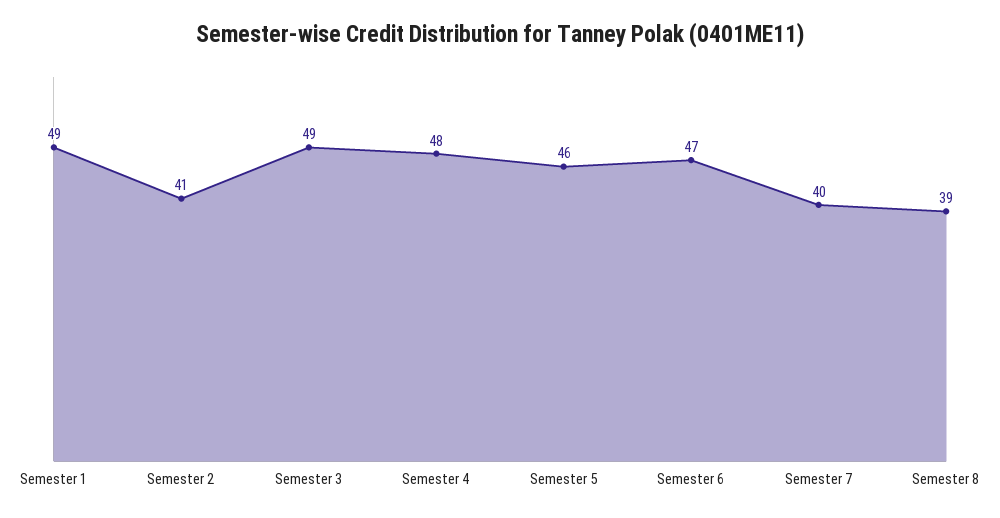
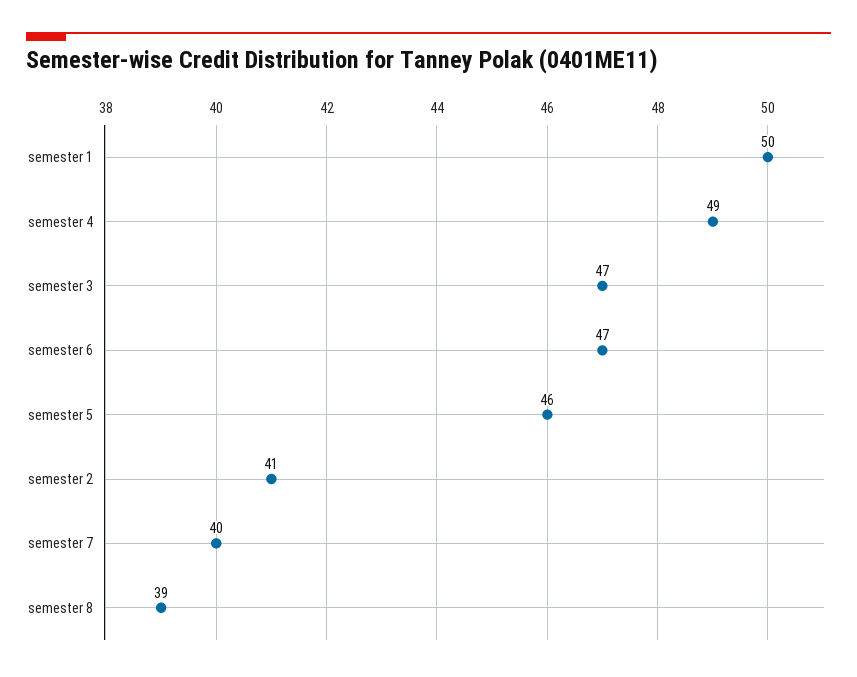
  {
-   "Semester 1": 49,
+   "Semester 1": 50,
    "Semester 2": 41,
-   "Semester 3": 49,
+   "Semester 3": 47,
-   "Semester 4": 48,
+   "Semester 4": 49,
    "Semester 5": 46,
    "Semester 6": 47,
    "Semester 7": 40,
    "Semester 8": 39
  }

